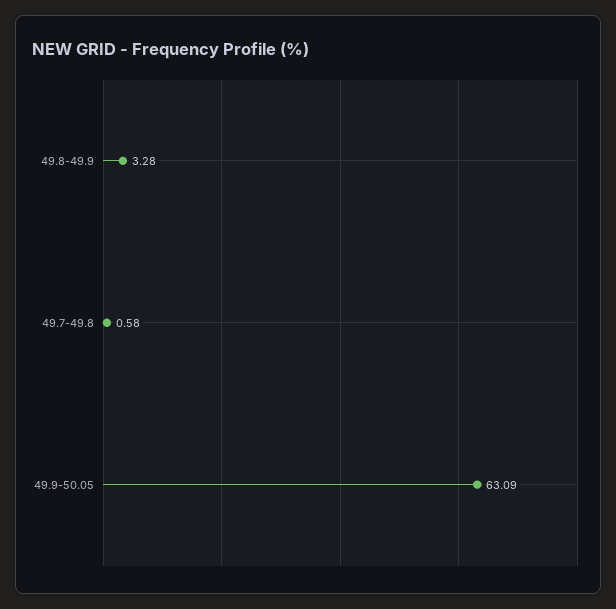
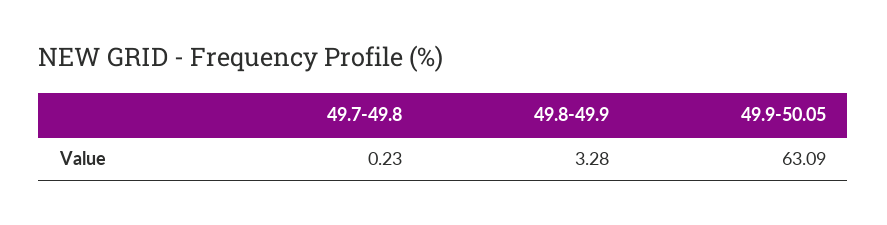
  {
    "49.8-49.9": 3.28,
-   "49.7-49.8": 0.58,
+   "49.7-49.8": 0.23,
    "49.9-50.05": 63.09
  }

